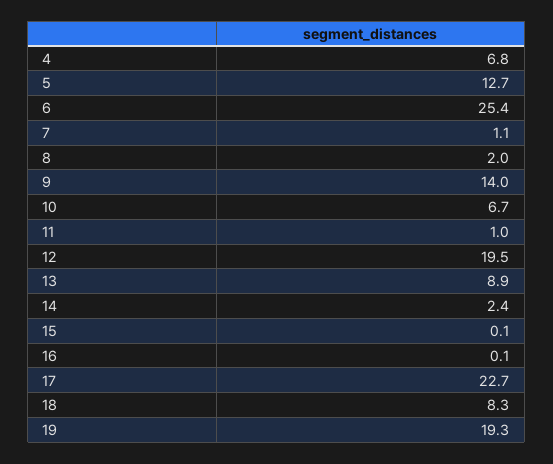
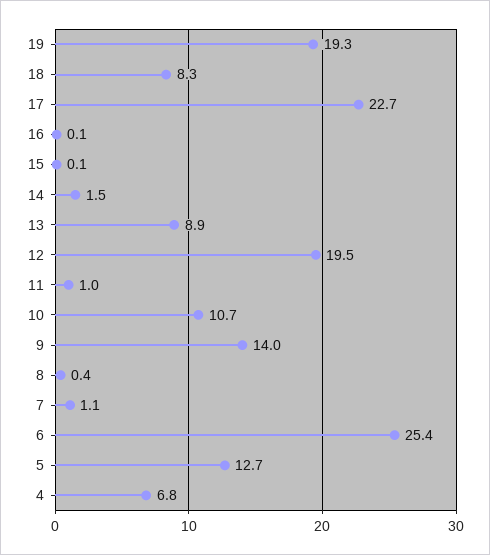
  {
    "4": 6.8,
    "5": 12.7,
    "6": 25.4,
    "7": 1.1,
-   "8": 2,
+   "8": 0.4,
    "9": 14,
-   "10": 6.7,
+   "10": 10.7,
    "11": 1,
    "12": 19.5,
    "13": 8.9,
-   "14": 2.4,
+   "14": 1.5,
    "15": 0.1,
    "16": 0.1,
    "17": 22.7,
    "18": 8.3,
    "19": 19.3
  }

